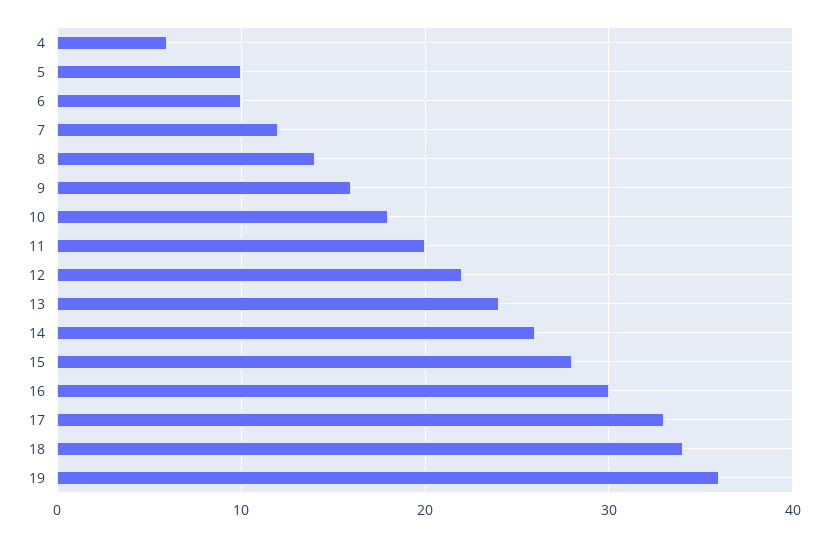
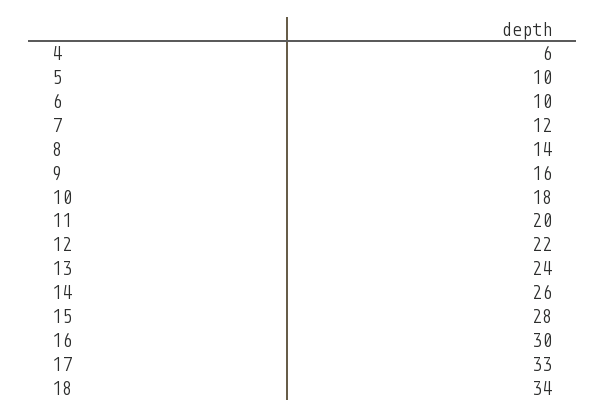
  {
    "4": 6,
    "5": 10,
    "6": 10,
    "7": 12,
    "8": 14,
    "9": 16,
    "10": 18,
    "11": 20,
    "12": 22,
    "13": 24,
    "14": 26,
    "15": 28,
    "16": 30,
    "17": 33,
-   "18": 34,
+   "18": 34
-   "19": 36
  }

